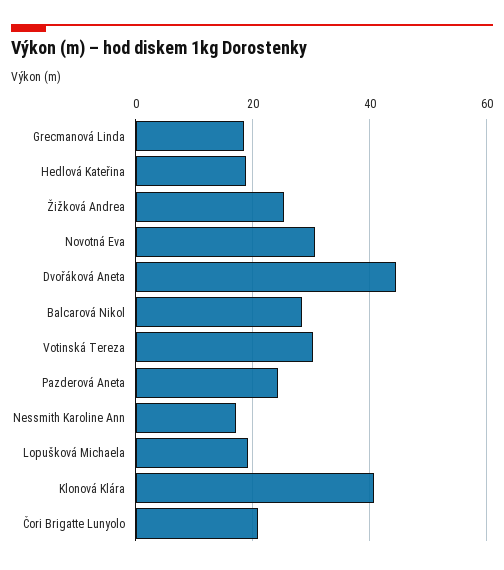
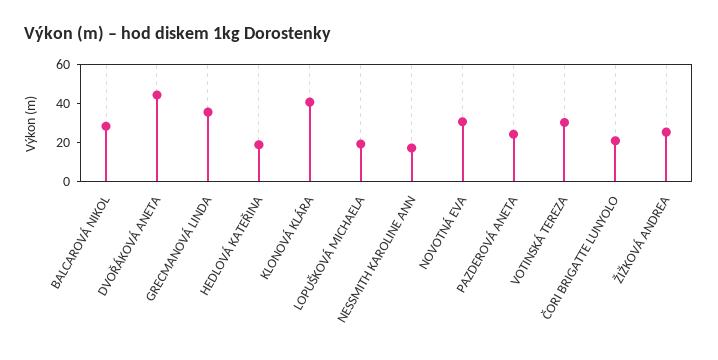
  {
-   "Grecmanová Linda": 18,
+   "Grecmanová Linda": 35,
    "Hedlová Kateřina": 18,
    "Žižková Andrea": 26,
    "Novotná Eva": 30,
    "Dvořáková Aneta": 44,
    "Balcarová Nikol": 28,
    "Votinská Tereza": 30,
    "Pazderová Aneta": 24,
    "Nessmith Karoline Ann": 18,
    "Lopušková Michaela": 20,
    "Klonová Klára": 40,
    "Čori Brigatte Lunyolo": 20
  }

